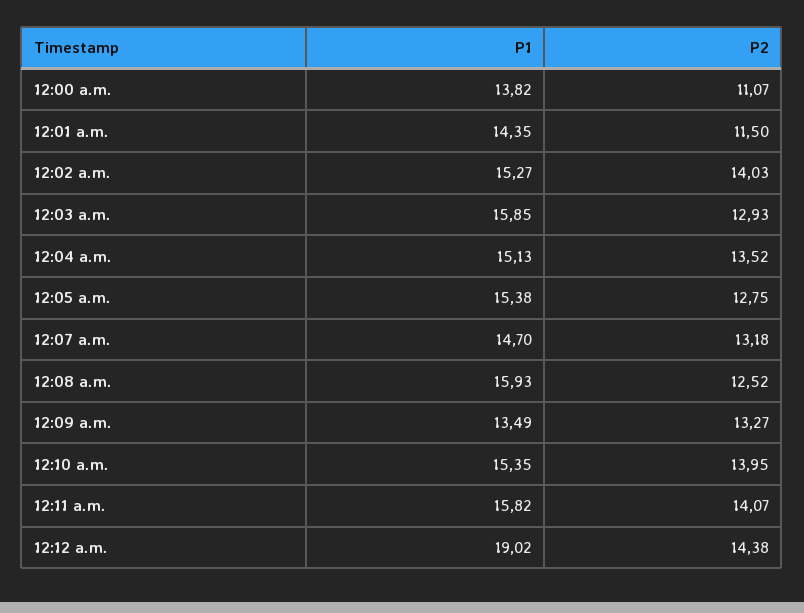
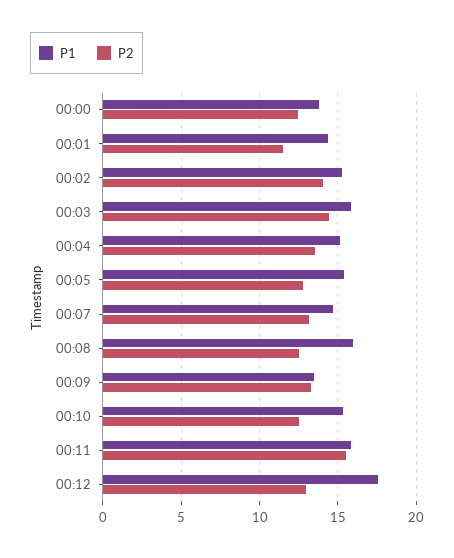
  {
    "P1": {
      "12:00 a.m.": 13.82,
      "12:01 a.m.": 14.35,
      "12:02 a.m.": 15.27,
      "12:03 a.m.": 15.85,
      "12:04 a.m.": 15.13,
      "12:05 a.m.": 15.38,
      "12:07 a.m.": 14.7,
      "12:08 a.m.": 15.93,
      "12:09 a.m.": 13.49,
      "12:10 a.m.": 15.35,
      "12:11 a.m.": 15.82,
-     "12:12 a.m.": 19.02
+     "12:12 a.m.": 17.5
    },
    "P2": {
-     "12:00 a.m.": 11.07,
+     "12:00 a.m.": 12.5,
      "12:01 a.m.": 11.5,
      "12:02 a.m.": 14.03,
-     "12:03 a.m.": 12.93,
+     "12:03 a.m.": 14.5,
      "12:04 a.m.": 13.52,
      "12:05 a.m.": 12.75,
      "12:07 a.m.": 13.18,
      "12:08 a.m.": 12.52,
      "12:09 a.m.": 13.27,
-     "12:10 a.m.": 13.95,
+     "12:10 a.m.": 12.5,
-     "12:11 a.m.": 14.07,
+     "12:11 a.m.": 15.5,
-     "12:12 a.m.": 14.38
+     "12:12 a.m.": 13
    }
  }

